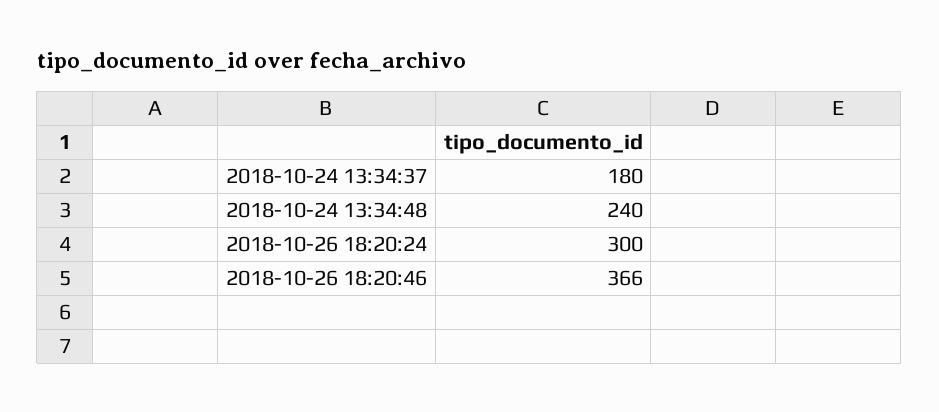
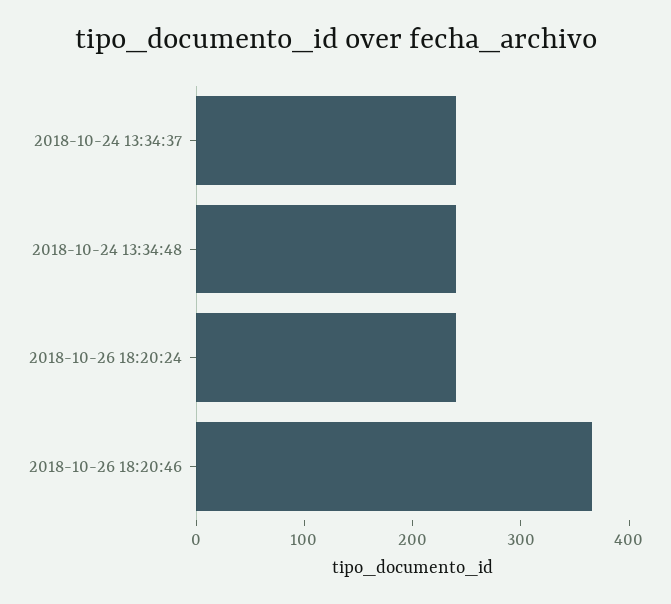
  {
-   "2018-10-24 13:34:37": 180,
+   "2018-10-24 13:34:37": 240,
    "2018-10-24 13:34:48": 240,
-   "2018-10-26 18:20:24": 300,
+   "2018-10-26 18:20:24": 240,
    "2018-10-26 18:20:46": 366
  }

